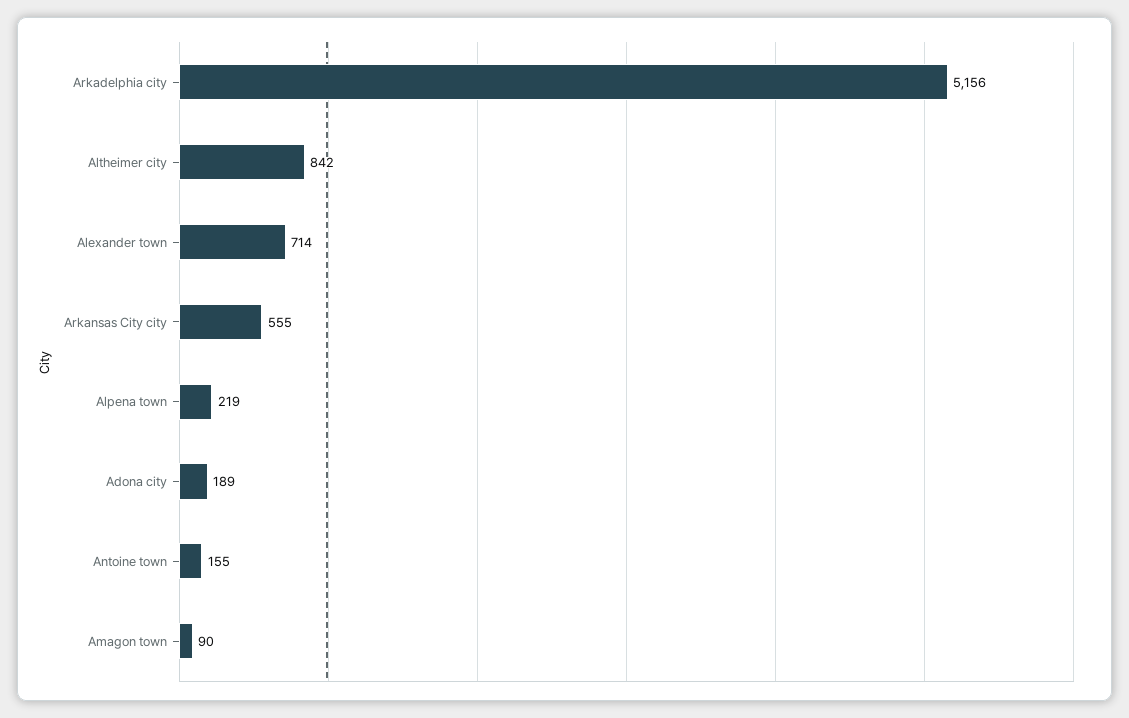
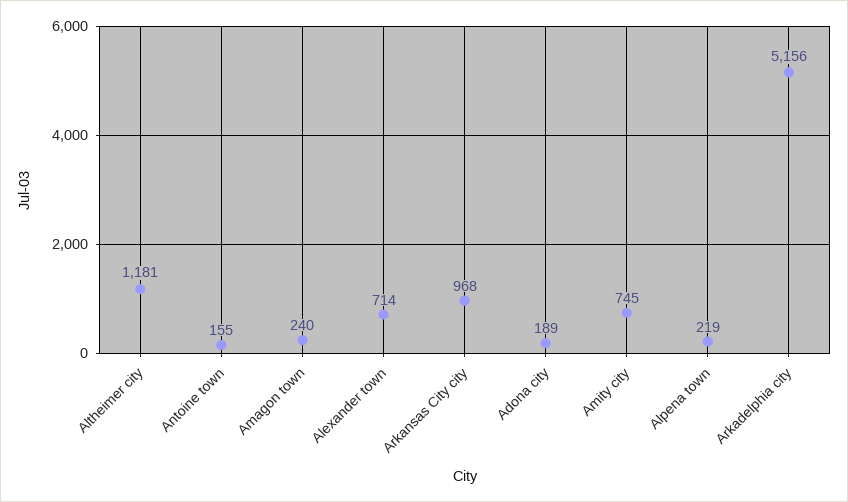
  {
    "Arkadelphia city": 5156,
-   "Altheimer city": 842,
+   "Altheimer city": 1181,
    "Alexander town": 714,
-   "Arkansas City city": 555,
+   "Arkansas City city": 968,
    "Alpena town": 219,
    "Adona city": 189,
    "Antoine town": 155,
-   "Amagon town": 90
+   "Amagon town": 240,
+   "Amity city": 745
  }

